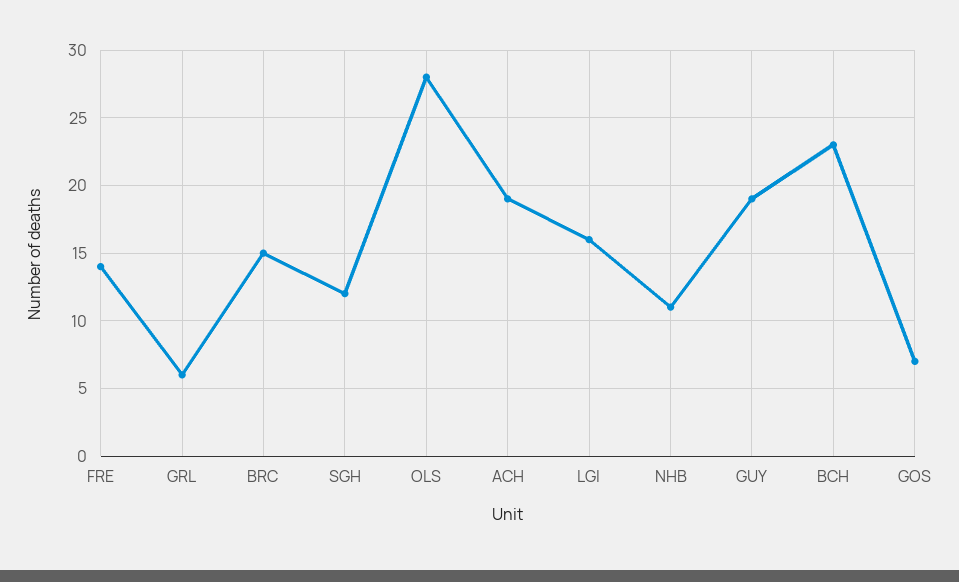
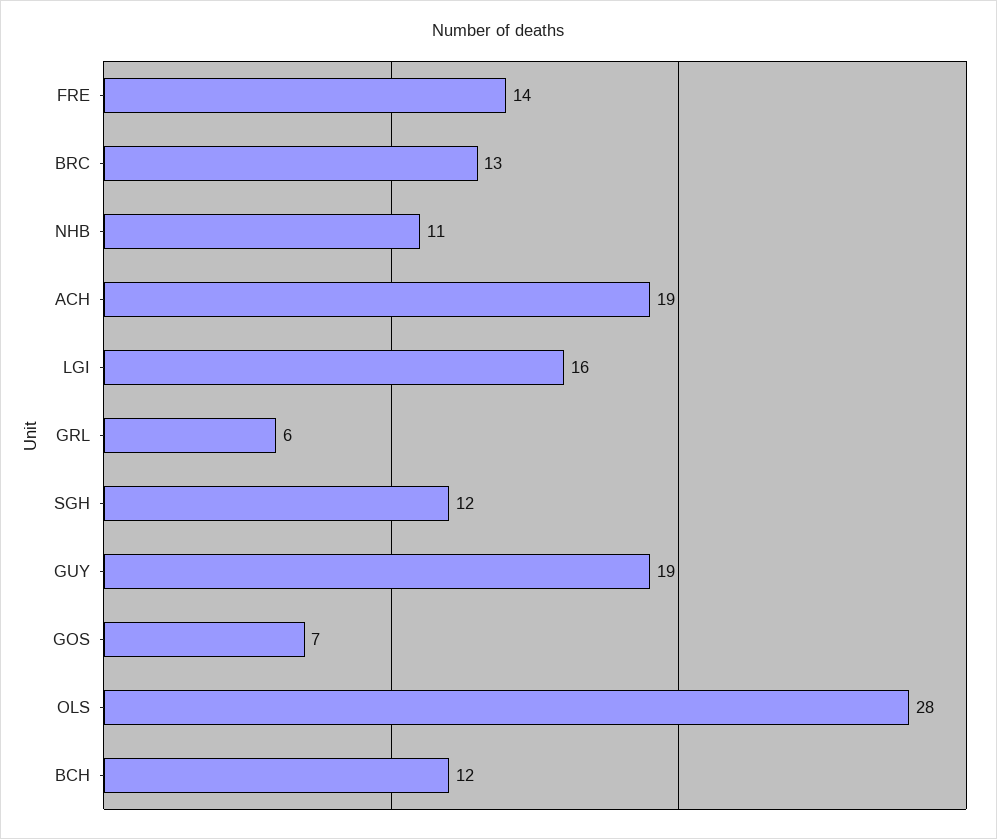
  {
    "FRE": 14,
    "GRL": 6,
-   "BRC": 15,
+   "BRC": 13,
    "SGH": 12,
    "OLS": 28,
    "ACH": 19,
    "LGI": 16,
    "NHB": 11,
    "GUY": 19,
-   "BCH": 23,
+   "BCH": 12,
    "GOS": 7
  }

